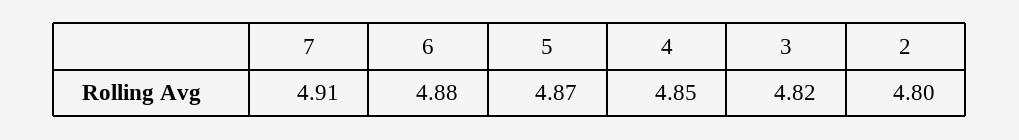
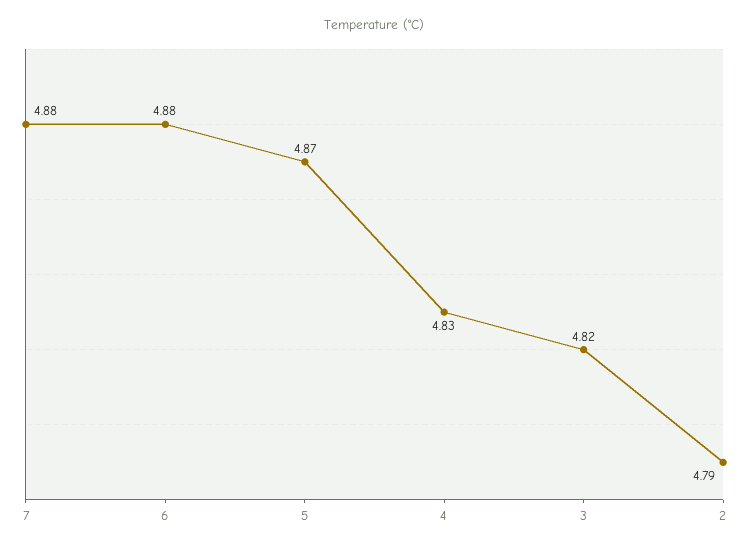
  {
-   "7": 4.91,
+   "7": 4.88,
    "6": 4.88,
    "5": 4.87,
-   "4": 4.85,
+   "4": 4.83,
    "3": 4.82,
-   "2": 4.8
+   "2": 4.79
  }

